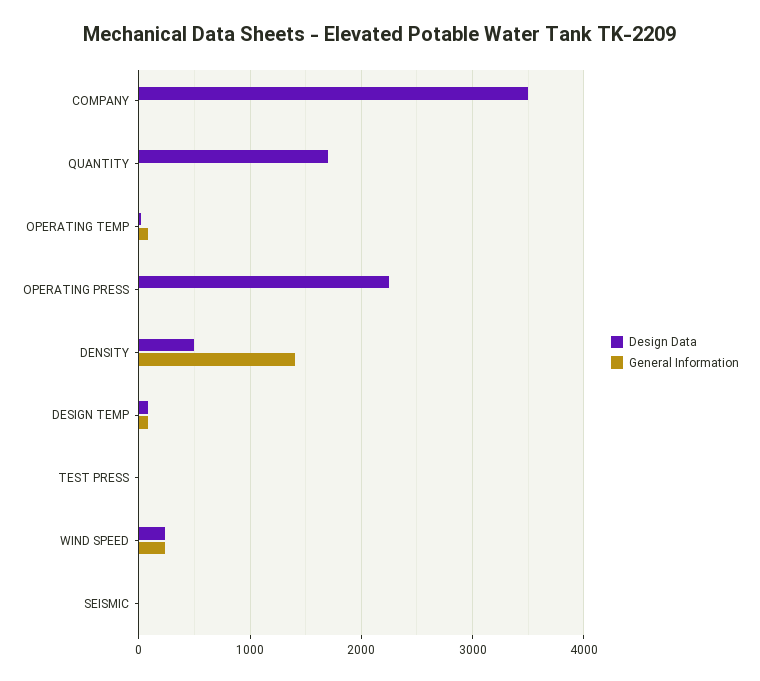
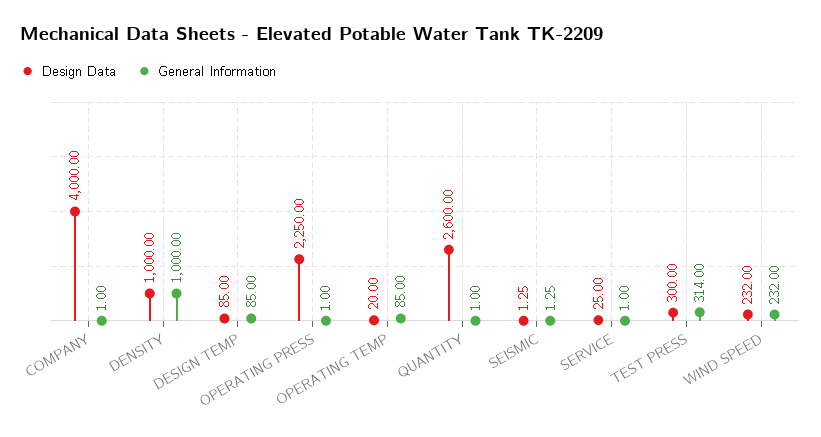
  {
    "Design Data": {
-     "COMPANY": 3500,
+     "COMPANY": 4000,
-     "QUANTITY": 1700,
+     "QUANTITY": 2600,
      "OPERATING TEMP": 20,
      "OPERATING PRESS": 2250,
-     "DENSITY": 500,
+     "DENSITY": 1000,
      "DESIGN TEMP": 85,
-     "TEST PRESS": 0,
+     "TEST PRESS": 300,
      "WIND SPEED": 232,
-     "SEISMIC": 1.25
+     "SEISMIC": 1.25,
+     "SERVICE": 25
    },
    "General Information": {
      "COMPANY": 1,
      "QUANTITY": 1,
      "OPERATING TEMP": 85,
      "OPERATING PRESS": 1,
-     "DENSITY": 1400,
+     "DENSITY": 1000,
      "DESIGN TEMP": 85,
-     "TEST PRESS": 0,
+     "TEST PRESS": 314,
      "WIND SPEED": 232,
-     "SEISMIC": 1.25
+     "SEISMIC": 1.25,
+     "SERVICE": 1
    }
  }

